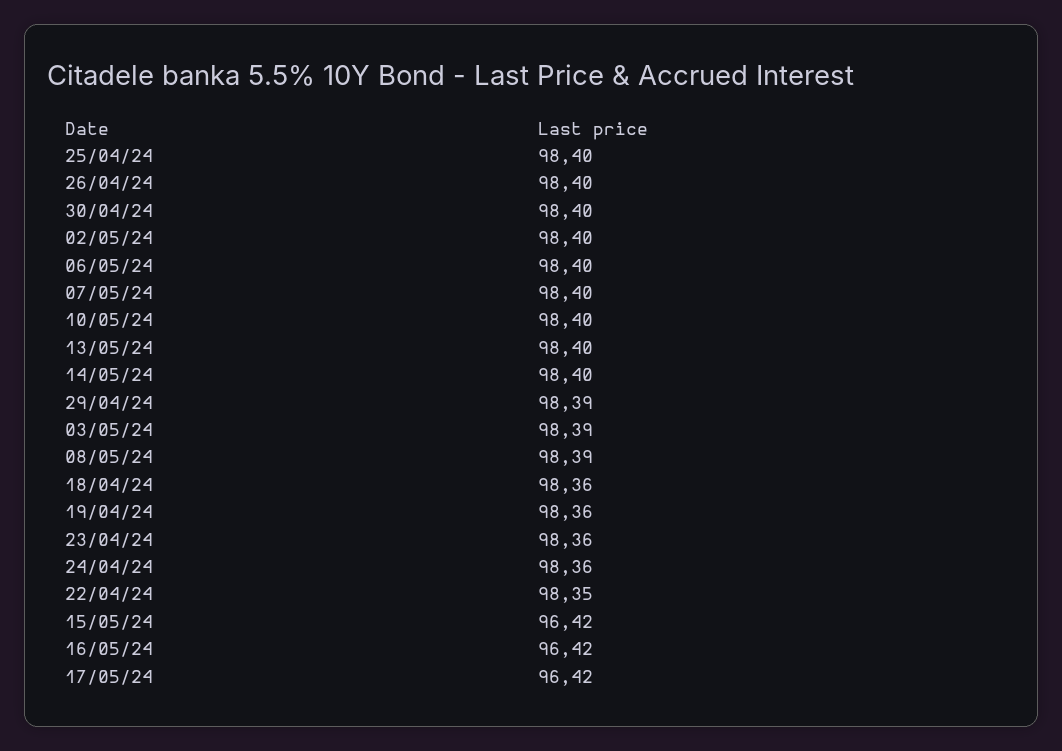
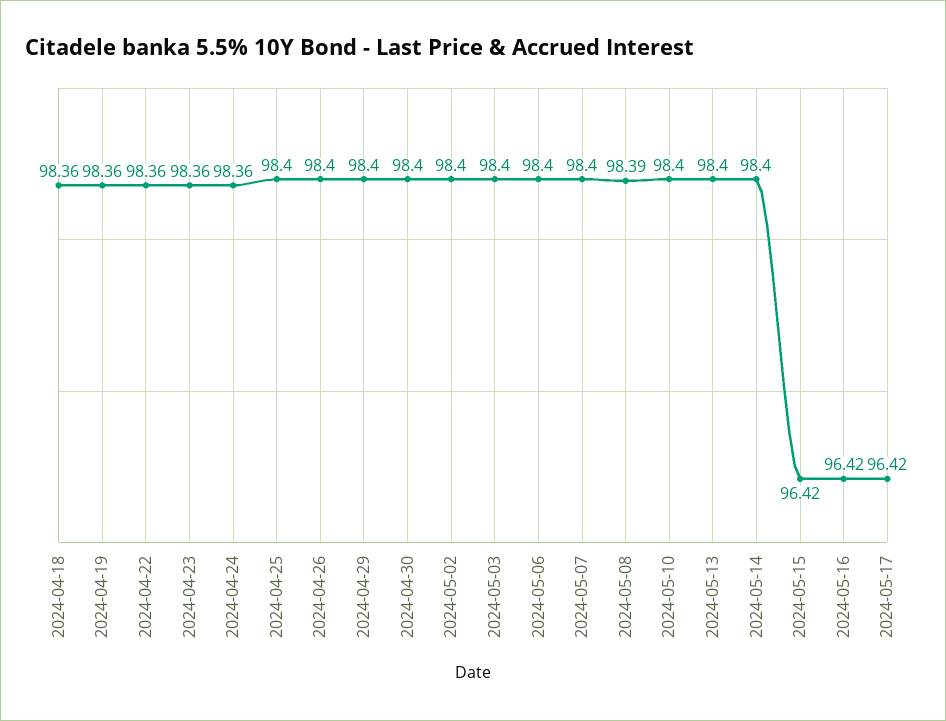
  {
    "25/04/24": 98.4,
    "26/04/24": 98.4,
    "30/04/24": 98.4,
    "02/05/24": 98.4,
    "06/05/24": 98.4,
    "07/05/24": 98.4,
    "10/05/24": 98.4,
    "13/05/24": 98.4,
    "14/05/24": 98.4,
-   "29/04/24": 98.39,
+   "29/04/24": 98.4,
-   "03/05/24": 98.39,
+   "03/05/24": 98.4,
    "08/05/24": 98.39,
    "18/04/24": 98.36,
    "19/04/24": 98.36,
    "23/04/24": 98.36,
    "24/04/24": 98.36,
-   "22/04/24": 98.35,
+   "22/04/24": 98.36,
    "15/05/24": 96.42,
    "16/05/24": 96.42,
    "17/05/24": 96.42
  }

